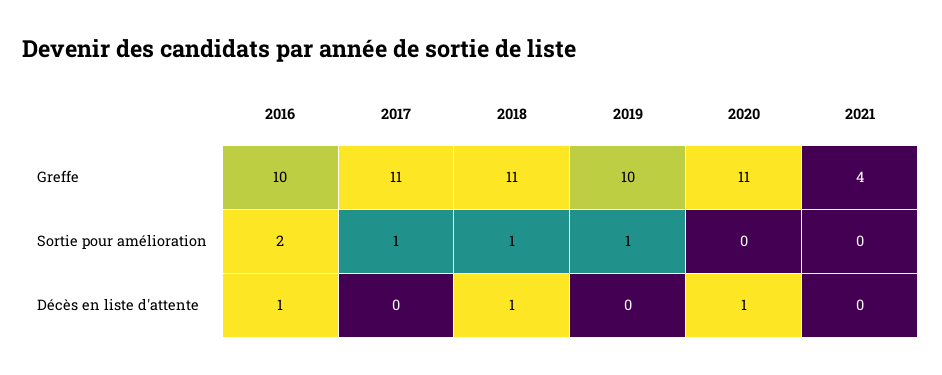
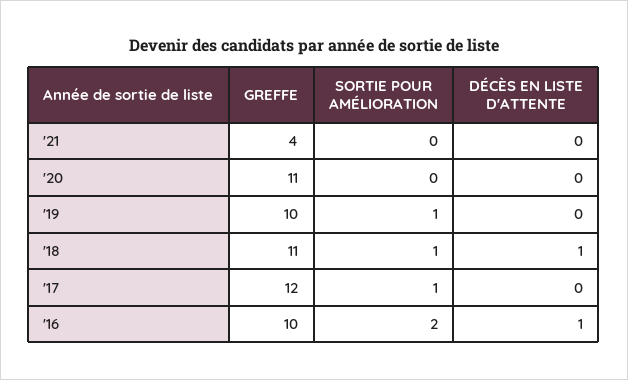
  {
    "2016": {
      "Greffe": 10,
      "Sortie pour amélioration": 2,
      "Décès en liste d'attente": 1
    },
    "2017": {
-     "Greffe": 11,
+     "Greffe": 12,
      "Sortie pour amélioration": 1,
      "Décès en liste d'attente": 0
    },
    "2018": {
      "Greffe": 11,
      "Sortie pour amélioration": 1,
      "Décès en liste d'attente": 1
    },
    "2019": {
      "Greffe": 10,
      "Sortie pour amélioration": 1,
      "Décès en liste d'attente": 0
    },
    "2020": {
      "Greffe": 11,
      "Sortie pour amélioration": 0,
-     "Décès en liste d'attente": 1
+     "Décès en liste d'attente": 0
    },
    "2021": {
      "Greffe": 4,
      "Sortie pour amélioration": 0,
      "Décès en liste d'attente": 0
    }
  }

